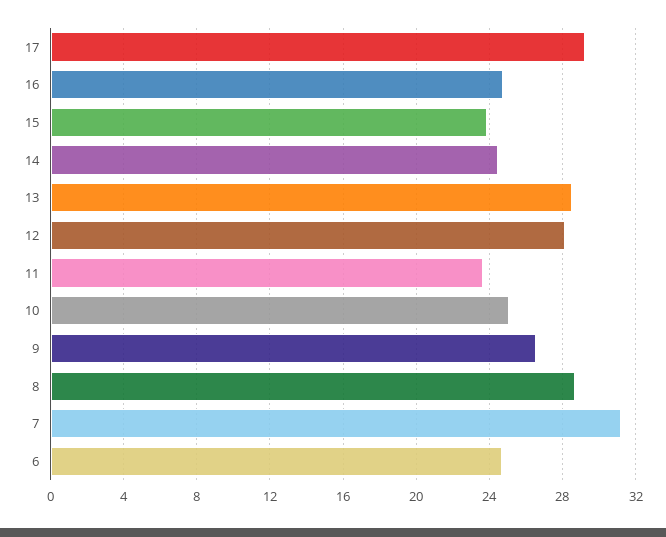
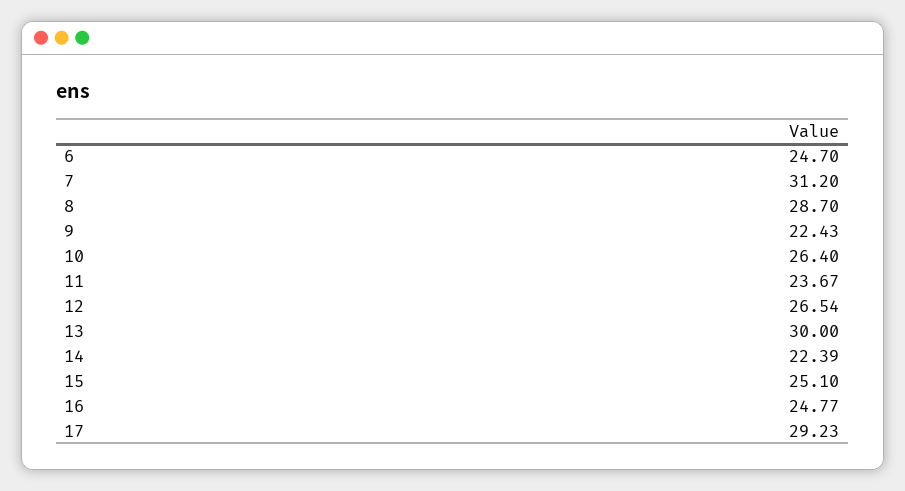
  {
    "17": 29.23,
    "16": 24.77,
-   "15": 24,
+   "15": 25.1,
-   "14": 24.5,
+   "14": 22.39,
-   "13": 28.5,
+   "13": 30,
-   "12": 28,
+   "12": 26.54,
    "11": 23.67,
-   "10": 25,
+   "10": 26.4,
-   "9": 26.5,
+   "9": 22.43,
    "8": 28.7,
    "7": 31.2,
    "6": 24.7
  }

